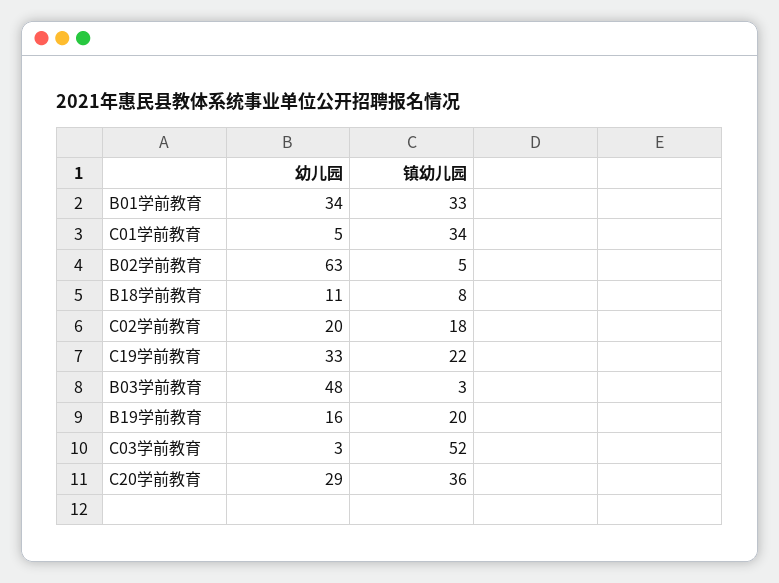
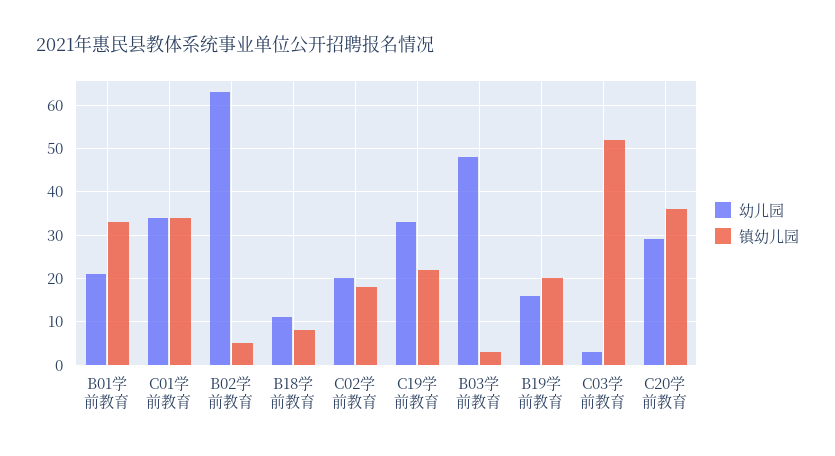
  {
    "幼儿园": {
-     "B01学前教育": 34,
+     "B01学前教育": 20,
-     "C01学前教育": 5,
+     "C01学前教育": 35,
      "B02学前教育": 63,
      "B18学前教育": 11,
      "C02学前教育": 20,
      "C19学前教育": 33,
      "B03学前教育": 48,
      "B19学前教育": 16,
      "C03学前教育": 3,
      "C20学前教育": 29
    },
    "镇幼儿园": {
      "B01学前教育": 33,
      "C01学前教育": 34,
      "B02学前教育": 5,
      "B18学前教育": 8,
      "C02学前教育": 18,
      "C19学前教育": 22,
      "B03学前教育": 3,
      "B19学前教育": 20,
      "C03学前教育": 52,
      "C20学前教育": 36
    }
  }

